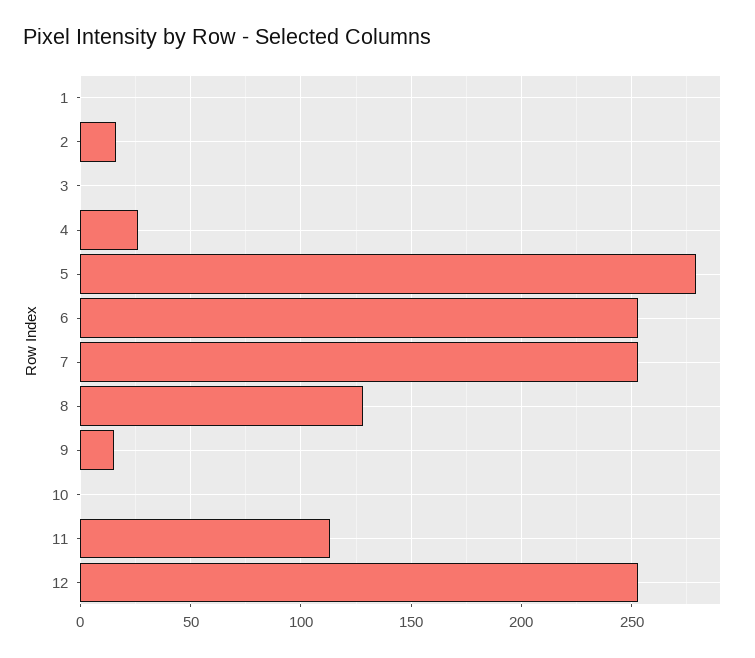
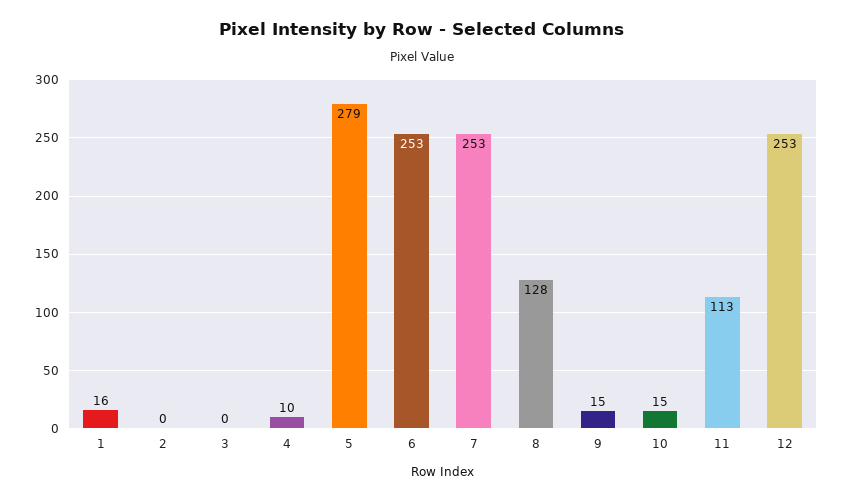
  {
-   "1": 0,
+   "1": 16,
-   "2": 15,
+   "2": 0,
    "3": 0,
-   "4": 25,
+   "4": 10,
    "5": 279,
    "6": 253,
    "7": 253,
    "8": 128,
    "9": 15,
-   "10": 0,
+   "10": 15,
    "11": 113,
    "12": 253
  }

